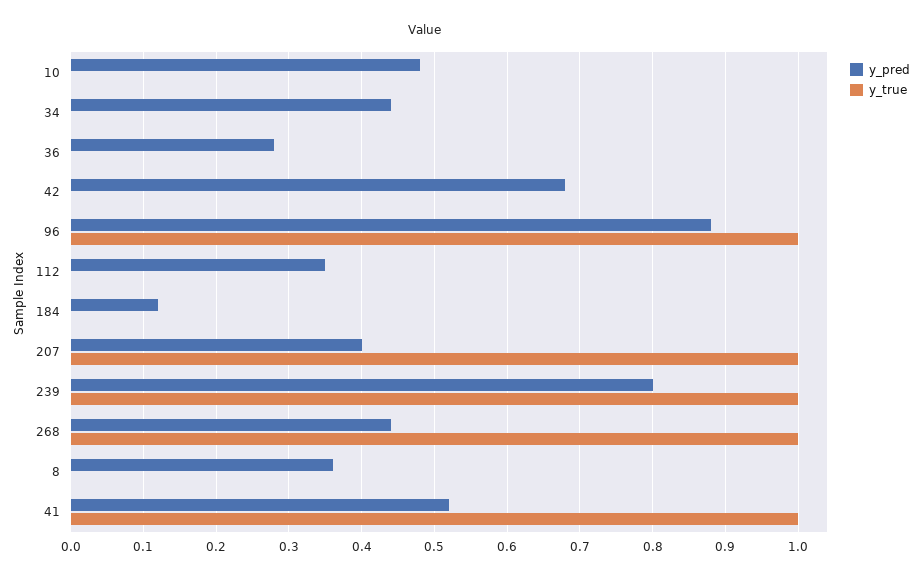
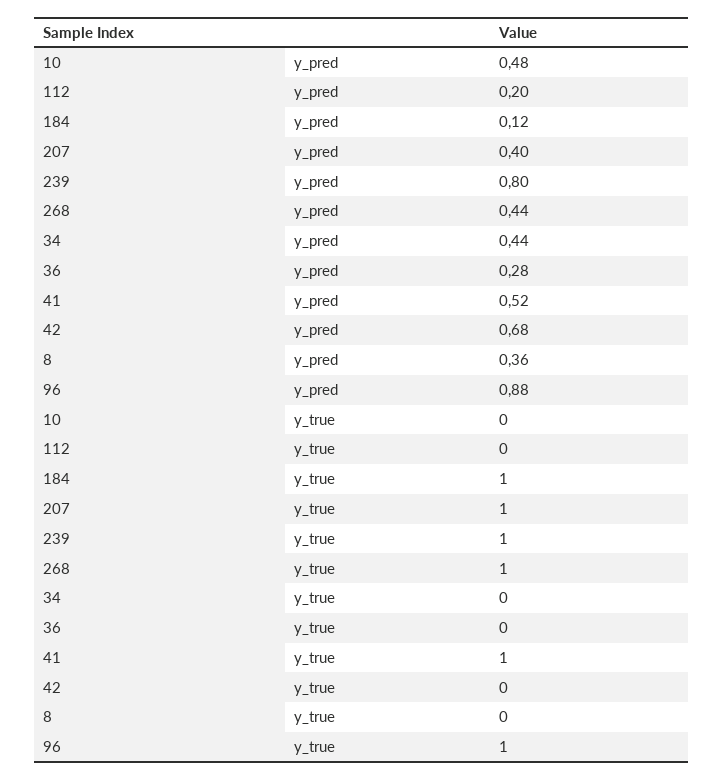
  {
    "y_pred": {
      "10": 0.48,
      "34": 0.44,
      "36": 0.28,
      "42": 0.68,
      "96": 0.88,
-     "112": 0.35,
+     "112": 0.2,
      "184": 0.12,
      "207": 0.4,
      "239": 0.8,
      "268": 0.44,
      "8": 0.36,
      "41": 0.52
    },
    "y_true": {
      "10": 0,
      "34": 0,
      "36": 0,
      "42": 0,
      "96": 1,
      "112": 0,
-     "184": 0,
+     "184": 1,
      "207": 1,
      "239": 1,
      "268": 1,
      "8": 0,
      "41": 1
    }
  }

